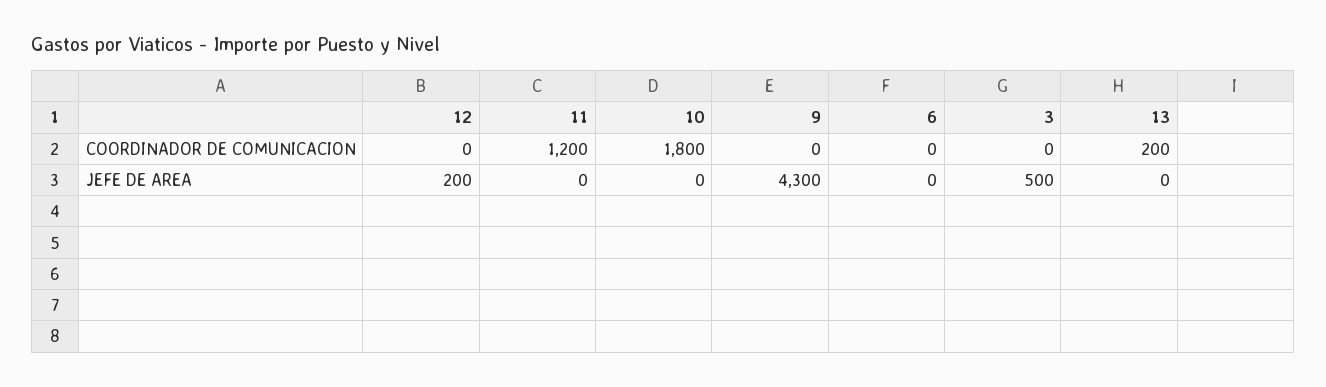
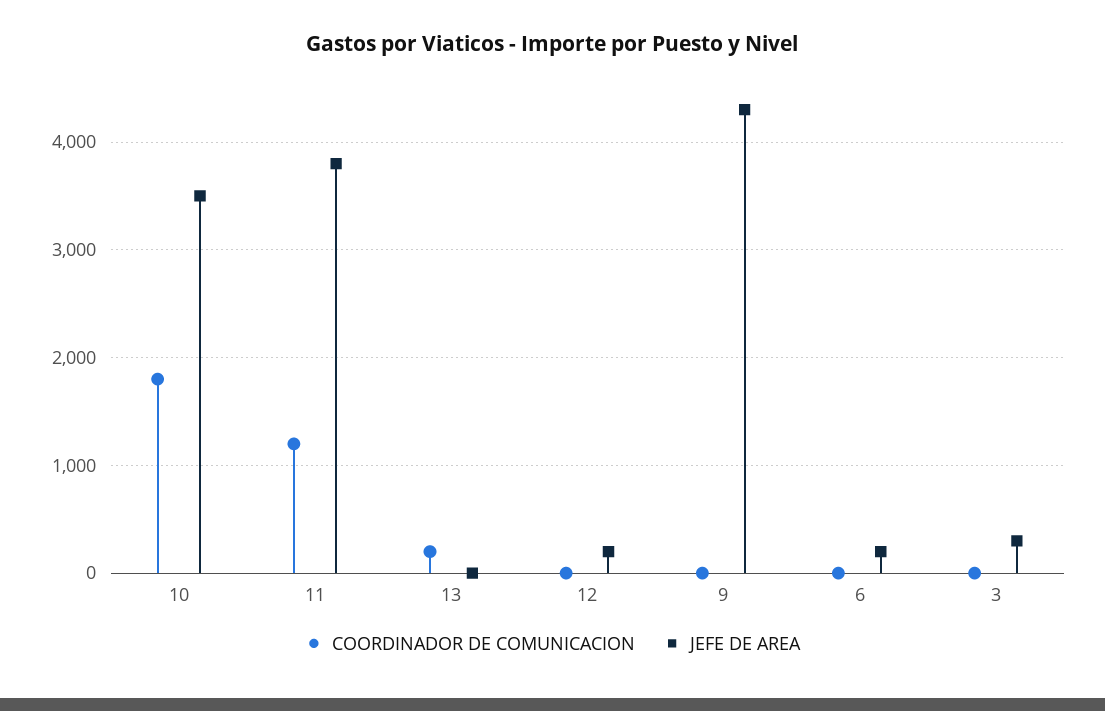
  {
    "COORDINADOR DE COMUNICACION": {
      "12": 0,
      "11": 1200,
      "10": 1800,
      "9": 0,
      "6": 0,
      "3": 0,
      "13": 200
    },
    "JEFE DE AREA": {
      "12": 200,
-     "11": 0,
+     "11": 3800,
-     "10": 0,
+     "10": 3500,
      "9": 4300,
-     "6": 0,
+     "6": 200,
-     "3": 500,
+     "3": 300,
      "13": 0
    }
  }

